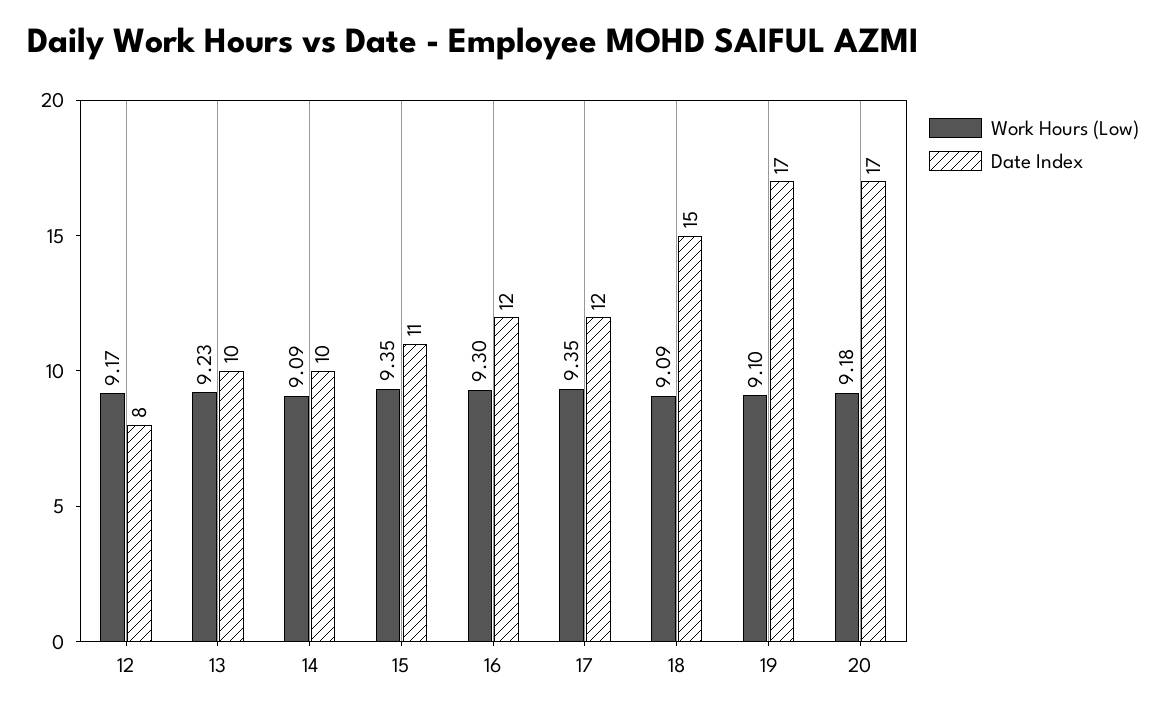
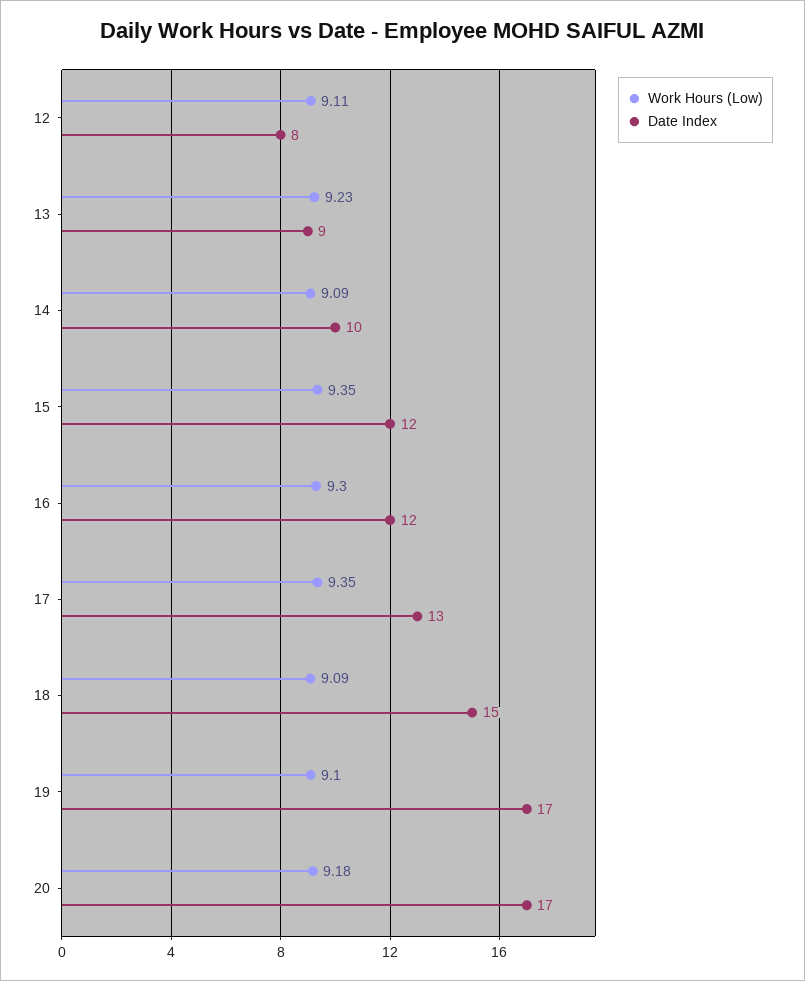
  {
    "Work Hours (Low)": {
-     "12": 9.17,
+     "12": 9.11,
      "13": 9.23,
      "14": 9.09,
      "15": 9.35,
      "16": 9.3,
      "17": 9.35,
      "18": 9.09,
      "19": 9.1,
      "20": 9.18
    },
    "Date Index": {
      "12": 8,
-     "13": 10,
+     "13": 9,
      "14": 10,
-     "15": 11,
+     "15": 12,
      "16": 12,
-     "17": 12,
+     "17": 13,
      "18": 15,
      "19": 17,
      "20": 17
    }
  }

